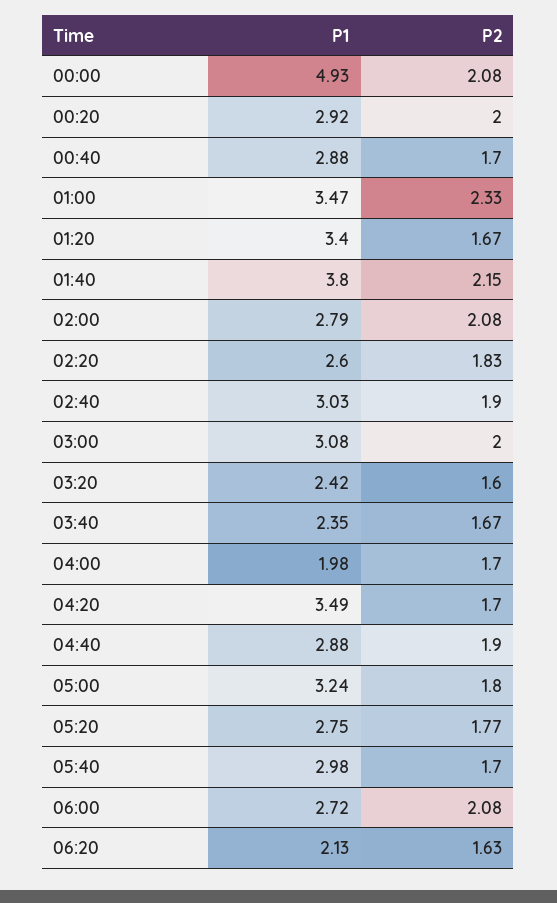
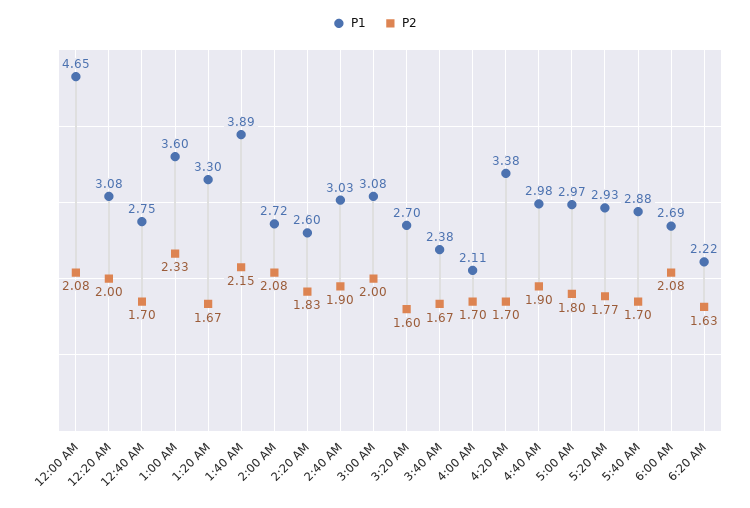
  {
    "P1": {
-     "00:00": 4.93,
+     "00:00": 4.65,
-     "00:20": 2.92,
+     "00:20": 3.08,
-     "00:40": 2.88,
+     "00:40": 2.75,
-     "01:00": 3.47,
+     "01:00": 3.6,
-     "01:20": 3.4,
+     "01:20": 3.3,
-     "01:40": 3.8,
+     "01:40": 3.89,
-     "02:00": 2.79,
+     "02:00": 2.72,
      "02:20": 2.6,
      "02:40": 3.03,
      "03:00": 3.08,
-     "03:20": 2.42,
+     "03:20": 2.7,
-     "03:40": 2.35,
+     "03:40": 2.38,
-     "04:00": 1.98,
+     "04:00": 2.11,
-     "04:20": 3.49,
+     "04:20": 3.38,
-     "04:40": 2.88,
+     "04:40": 2.98,
-     "05:00": 3.24,
+     "05:00": 2.97,
-     "05:20": 2.75,
+     "05:20": 2.93,
-     "05:40": 2.98,
+     "05:40": 2.88,
-     "06:00": 2.72,
+     "06:00": 2.69,
-     "06:20": 2.13
+     "06:20": 2.22
    },
    "P2": {
      "00:00": 2.08,
      "00:20": 2,
      "00:40": 1.7,
      "01:00": 2.33,
      "01:20": 1.67,
      "01:40": 2.15,
      "02:00": 2.08,
      "02:20": 1.83,
      "02:40": 1.9,
      "03:00": 2,
      "03:20": 1.6,
      "03:40": 1.67,
      "04:00": 1.7,
      "04:20": 1.7,
      "04:40": 1.9,
      "05:00": 1.8,
      "05:20": 1.77,
      "05:40": 1.7,
      "06:00": 2.08,
      "06:20": 1.63
    }
  }

